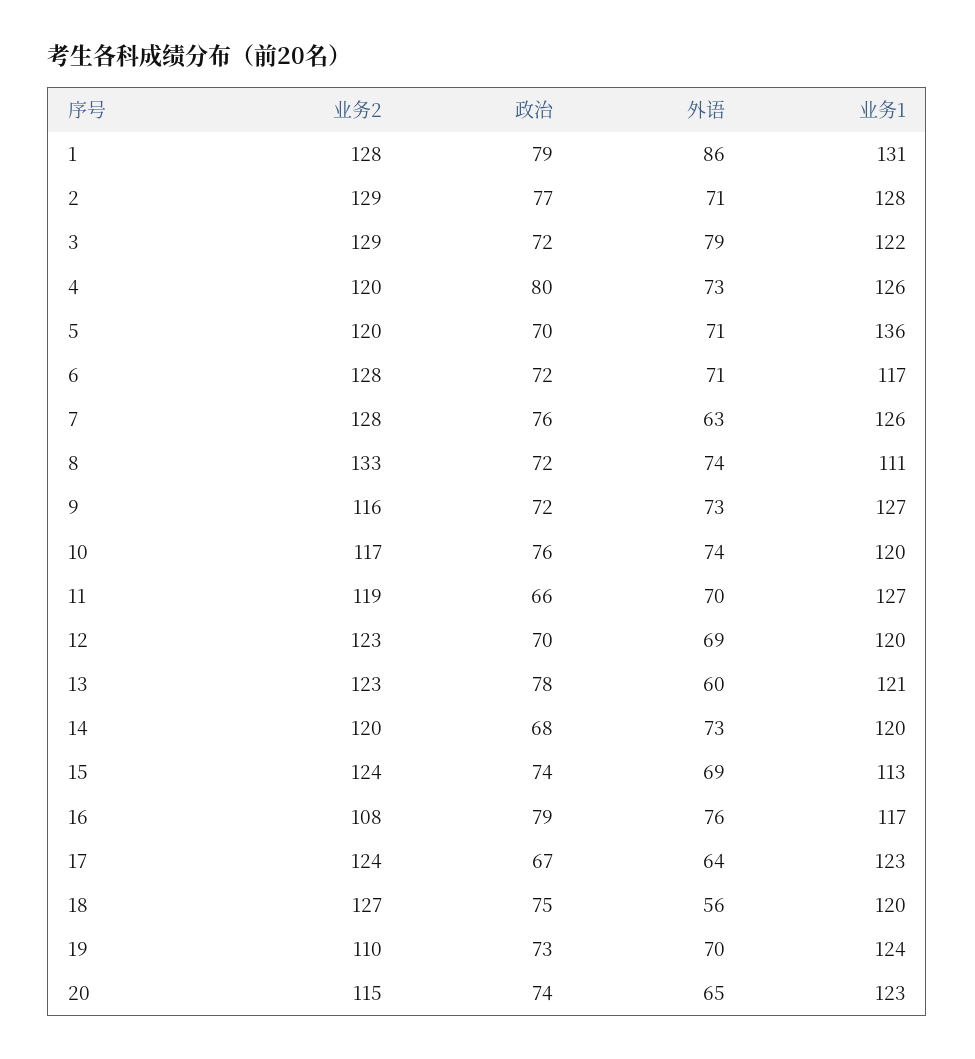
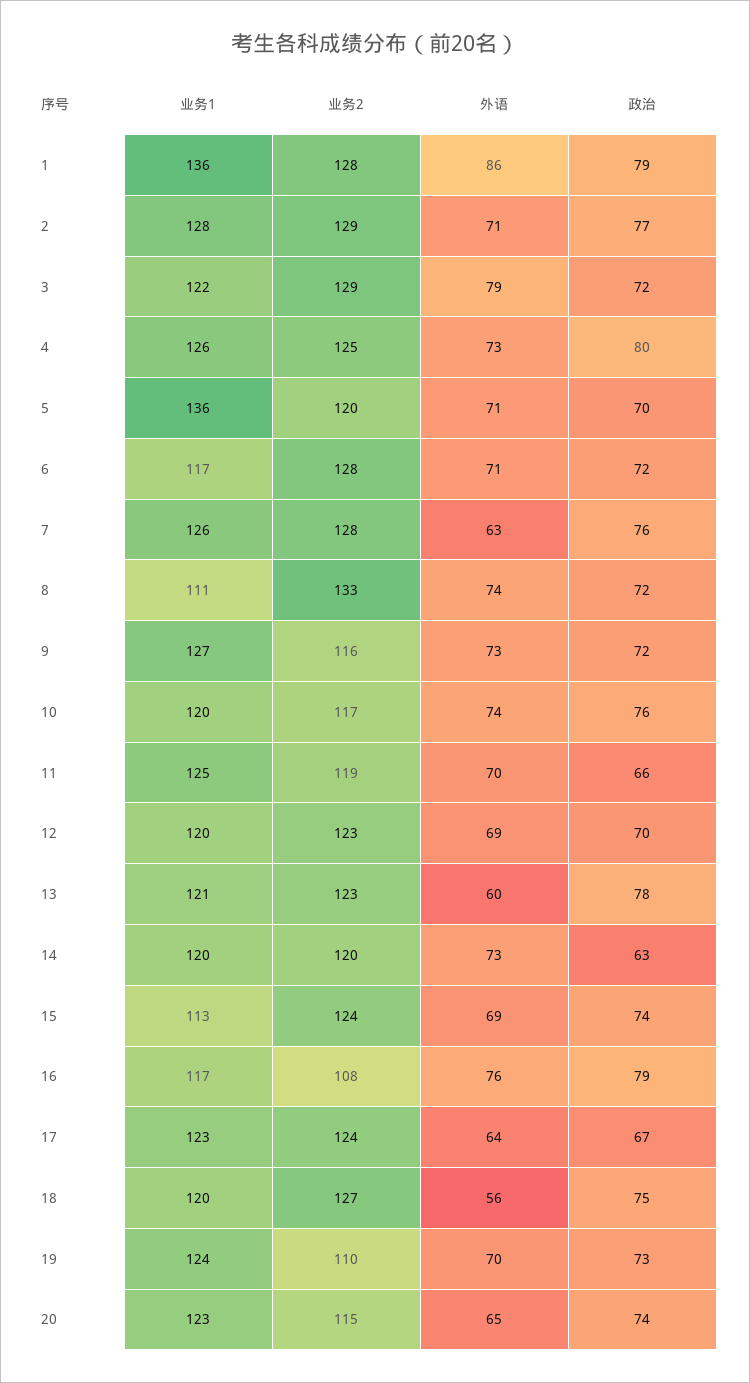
  {
    "业务2": {
      "1": 128,
      "2": 129,
      "3": 129,
-     "4": 120,
+     "4": 125,
      "5": 120,
      "6": 128,
      "7": 128,
      "8": 133,
      "9": 116,
      "10": 117,
      "11": 119,
      "12": 123,
      "13": 123,
      "14": 120,
      "15": 124,
      "16": 108,
      "17": 124,
      "18": 127,
      "19": 110,
      "20": 115
    },
    "政治": {
      "1": 79,
      "2": 77,
      "3": 72,
      "4": 80,
      "5": 70,
      "6": 72,
      "7": 76,
      "8": 72,
      "9": 72,
      "10": 76,
      "11": 66,
      "12": 70,
      "13": 78,
-     "14": 68,
+     "14": 63,
      "15": 74,
      "16": 79,
      "17": 67,
      "18": 75,
      "19": 73,
      "20": 74
    },
    "外语": {
      "1": 86,
      "2": 71,
      "3": 79,
      "4": 73,
      "5": 71,
      "6": 71,
      "7": 63,
      "8": 74,
      "9": 73,
      "10": 74,
      "11": 70,
      "12": 69,
      "13": 60,
      "14": 73,
      "15": 69,
      "16": 76,
      "17": 64,
      "18": 56,
      "19": 70,
      "20": 65
    },
    "业务1": {
-     "1": 131,
+     "1": 136,
      "2": 128,
      "3": 122,
      "4": 126,
      "5": 136,
      "6": 117,
      "7": 126,
      "8": 111,
      "9": 127,
      "10": 120,
-     "11": 127,
+     "11": 125,
      "12": 120,
      "13": 121,
      "14": 120,
      "15": 113,
      "16": 117,
      "17": 123,
      "18": 120,
      "19": 124,
      "20": 123
    }
  }

